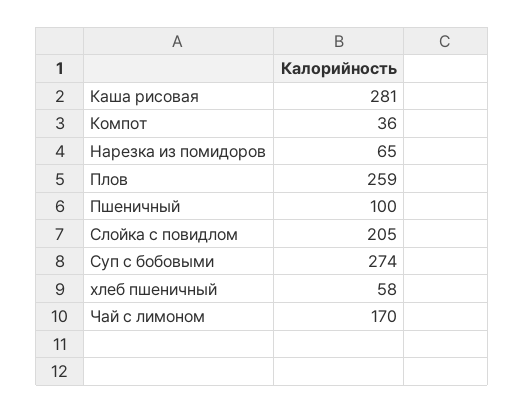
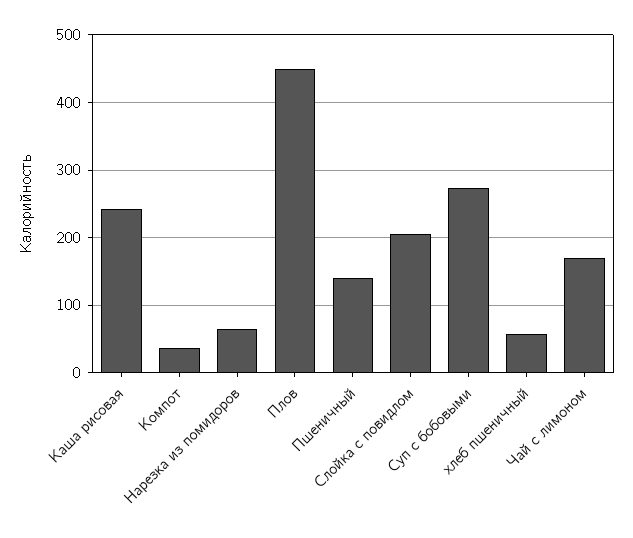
  {
-   "Каша рисовая": 281,
+   "Каша рисовая": 240,
    "Компот": 36,
    "Нарезка из помидоров": 65,
-   "Плов": 259,
+   "Плов": 450,
-   "Пшеничный": 100,
+   "Пшеничный": 140,
    "Слойка с повидлом": 205,
    "Суп с бобовыми": 274,
    "хлеб пшеничный": 58,
    "Чай с лимоном": 170
  }

